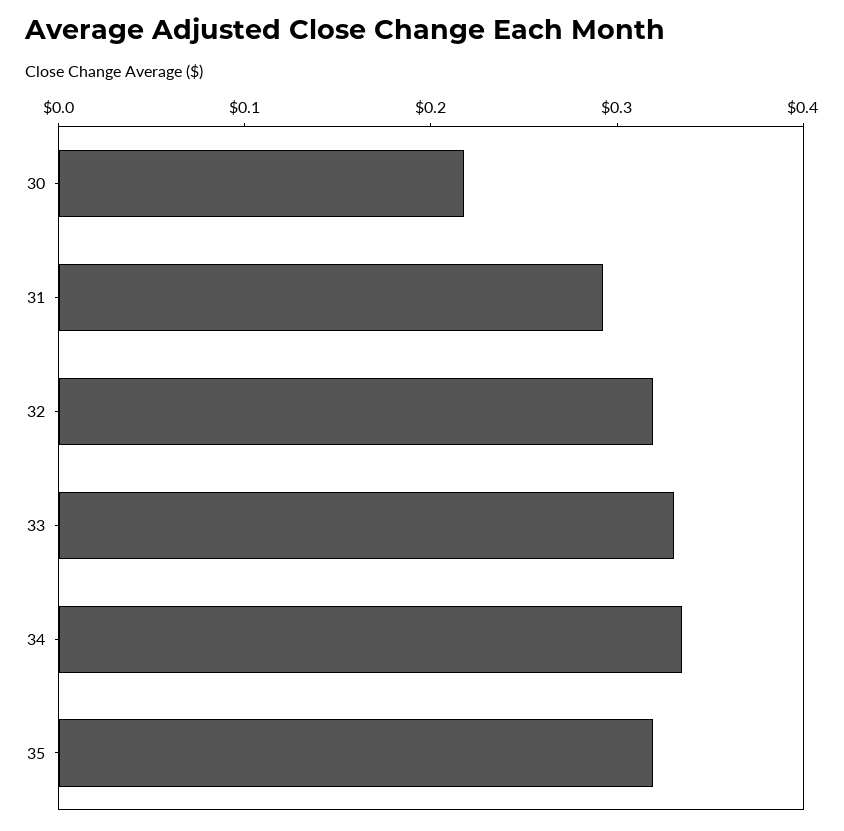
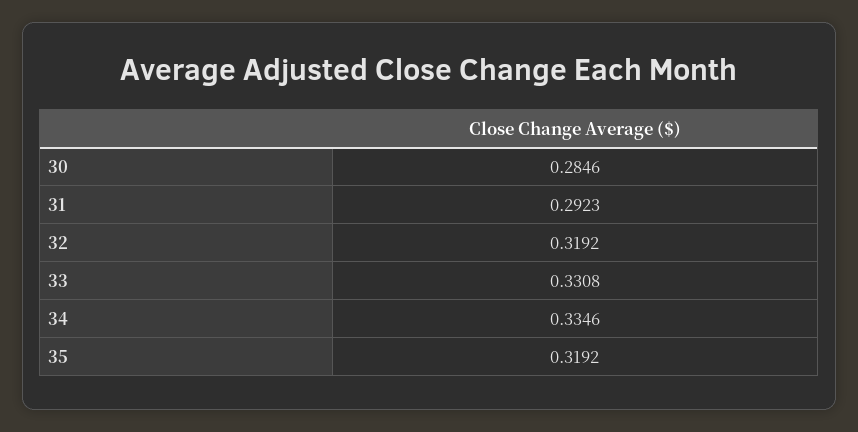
  {
-   "30": 0.22,
+   "30": 0.2846,
    "31": 0.2923,
    "32": 0.3192,
    "33": 0.3308,
    "34": 0.3346,
    "35": 0.3192
  }

